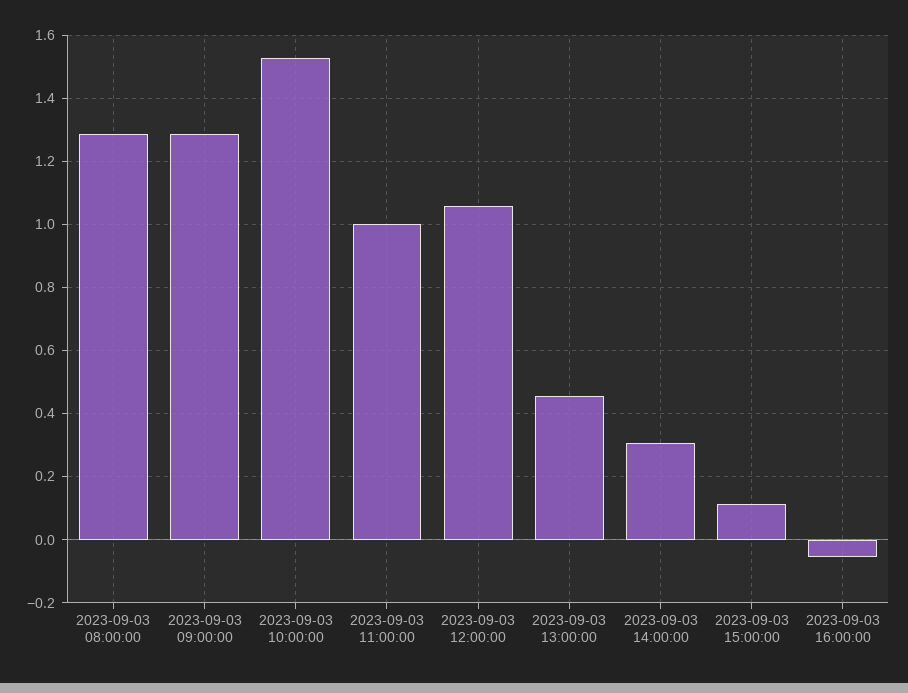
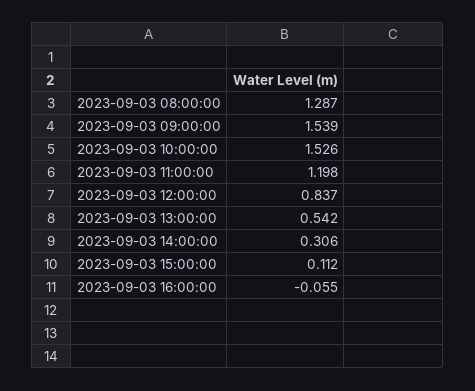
  {
    "2023-09-03 08:00:00": 1.287,
-   "2023-09-03 09:00:00": 1.28,
+   "2023-09-03 09:00:00": 1.539,
    "2023-09-03 10:00:00": 1.526,
-   "2023-09-03 11:00:00": 1,
+   "2023-09-03 11:00:00": 1.198,
-   "2023-09-03 12:00:00": 1.06,
+   "2023-09-03 12:00:00": 0.837,
-   "2023-09-03 13:00:00": 0.46,
+   "2023-09-03 13:00:00": 0.542,
    "2023-09-03 14:00:00": 0.306,
    "2023-09-03 15:00:00": 0.112,
    "2023-09-03 16:00:00": -0.055
  }

